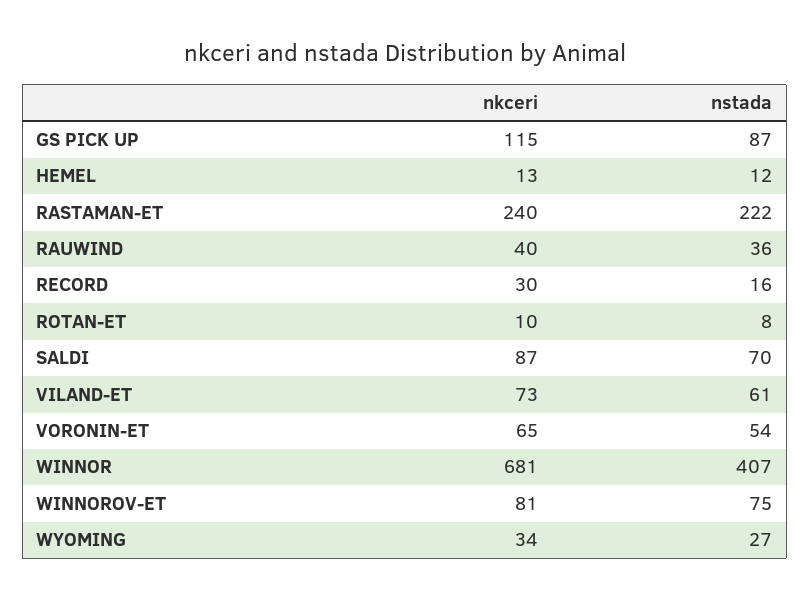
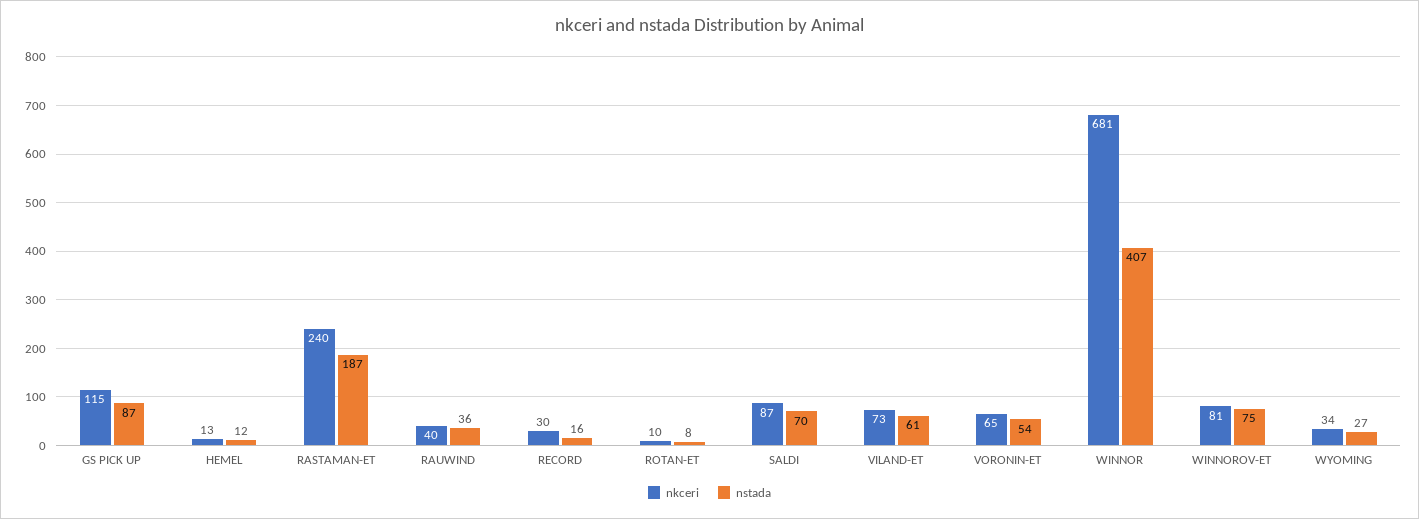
  {
    "nkceri": {
      "GS PICK UP": 115,
      "HEMEL": 13,
      "RASTAMAN-ET": 240,
      "RAUWIND": 40,
      "RECORD": 30,
      "ROTAN-ET": 10,
      "SALDI": 87,
      "VILAND-ET": 73,
      "VORONIN-ET": 65,
      "WINNOR": 681,
      "WINNOROV-ET": 81,
      "WYOMING": 34
    },
    "nstada": {
      "GS PICK UP": 87,
      "HEMEL": 12,
-     "RASTAMAN-ET": 222,
+     "RASTAMAN-ET": 187,
      "RAUWIND": 36,
      "RECORD": 16,
      "ROTAN-ET": 8,
      "SALDI": 70,
      "VILAND-ET": 61,
      "VORONIN-ET": 54,
      "WINNOR": 407,
      "WINNOROV-ET": 75,
      "WYOMING": 27
    }
  }

